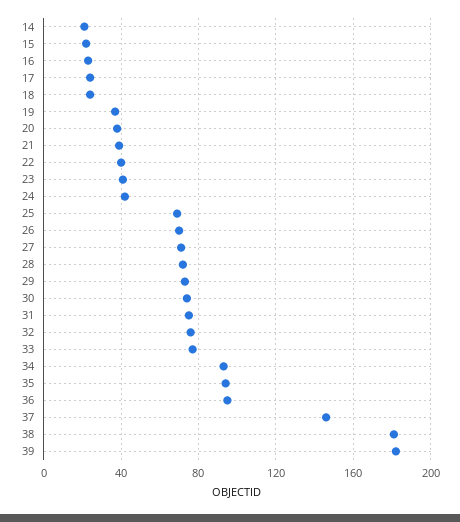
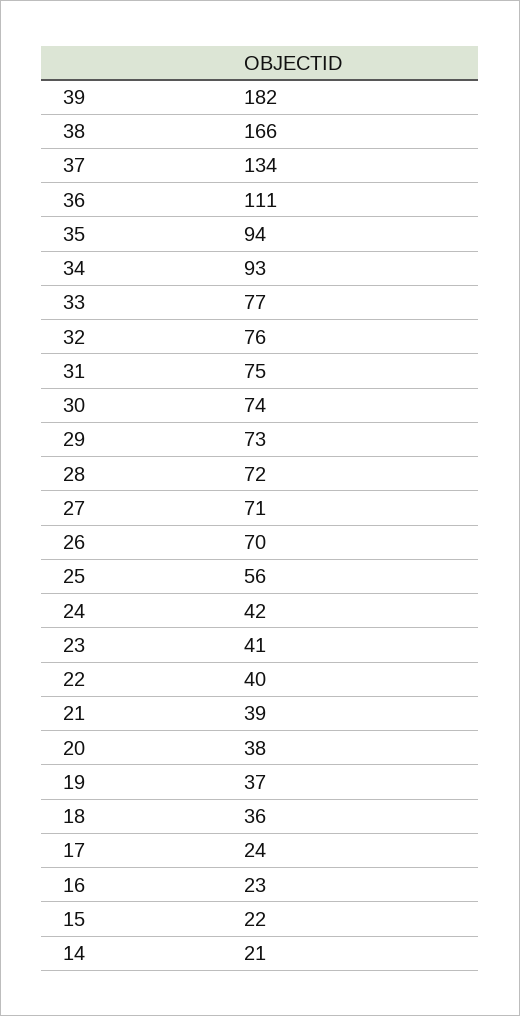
  {
    "14": 21,
    "15": 22,
    "16": 23,
    "17": 24,
-   "18": 25,
+   "18": 36,
    "19": 37,
    "20": 38,
    "21": 39,
    "22": 40,
    "23": 41,
    "24": 42,
-   "25": 70,
+   "25": 56,
    "26": 70,
    "27": 71,
    "28": 72,
    "29": 73,
    "30": 74,
    "31": 75,
    "32": 76,
    "33": 77,
    "34": 93,
    "35": 94,
-   "36": 95,
+   "36": 111,
-   "37": 145,
+   "37": 134,
-   "38": 180,
+   "38": 166,
    "39": 182
  }

